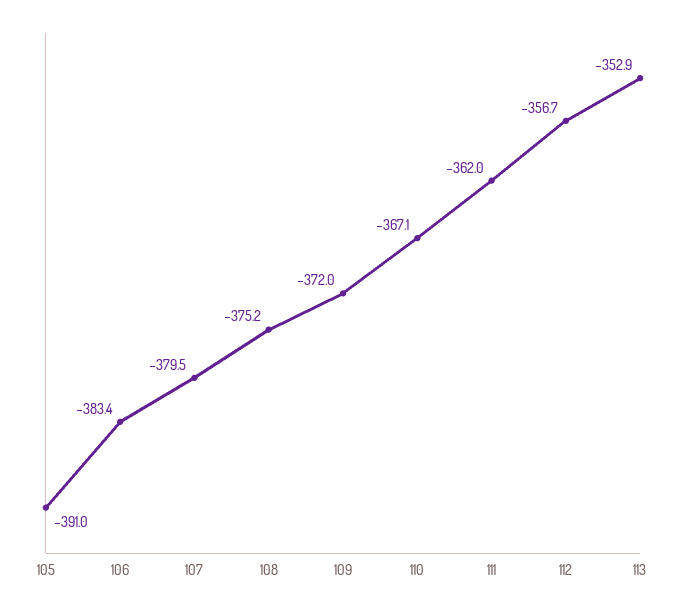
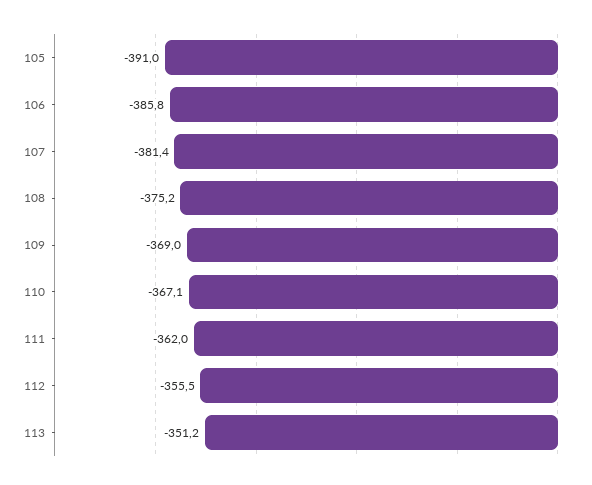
  {
    "105": -391,
-   "106": -383.4,
+   "106": -385.8,
-   "107": -379.5,
+   "107": -381.4,
    "108": -375.2,
-   "109": -372,
+   "109": -369,
    "110": -367.1,
    "111": -362,
-   "112": -356.7,
+   "112": -355.5,
-   "113": -352.9
+   "113": -351.2
  }

